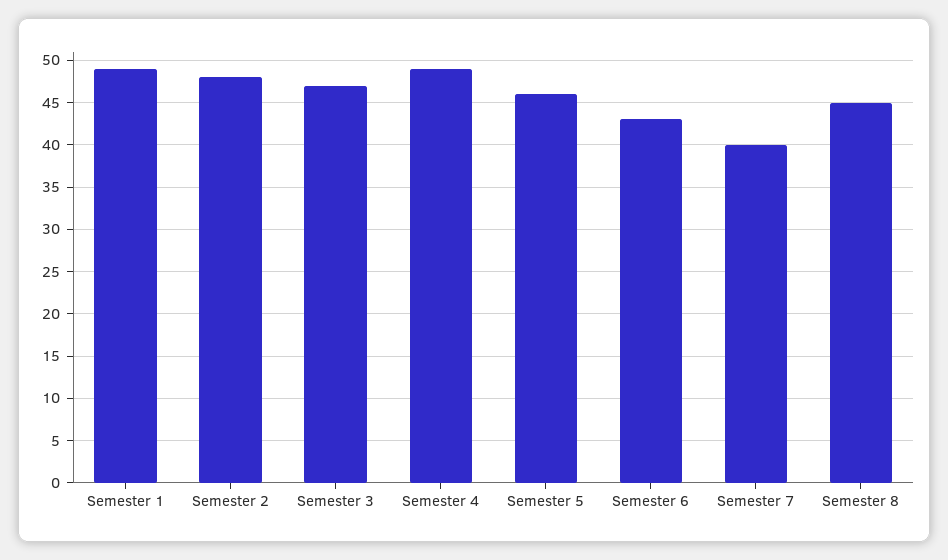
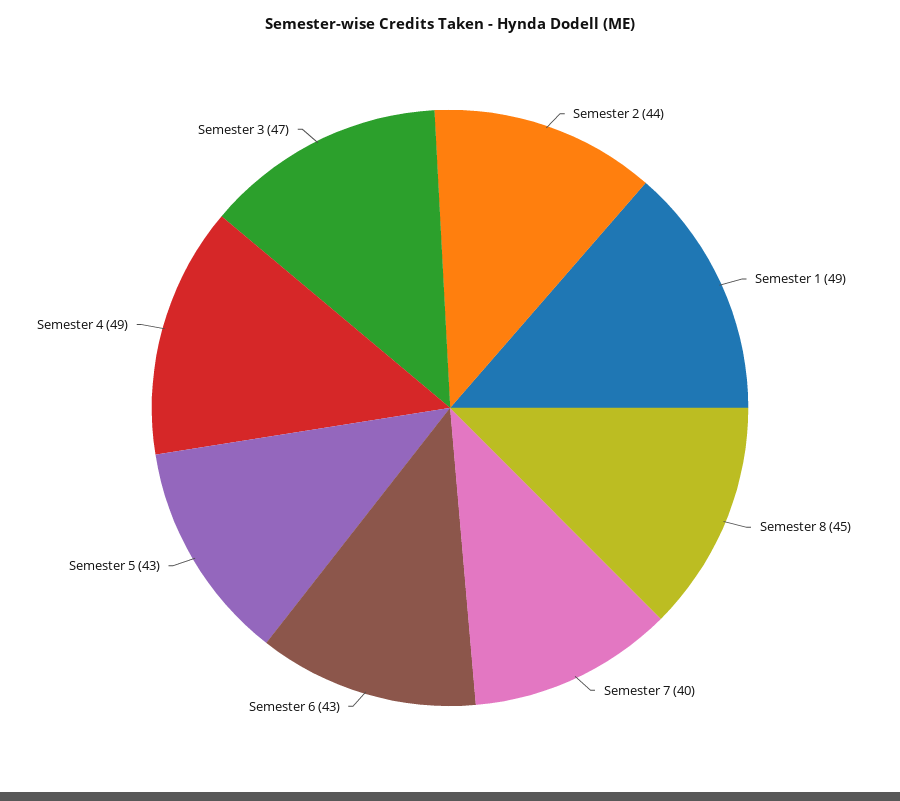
  {
    "Semester 1": 49,
-   "Semester 2": 48,
+   "Semester 2": 44,
    "Semester 3": 47,
    "Semester 4": 49,
-   "Semester 5": 46,
+   "Semester 5": 43,
    "Semester 6": 43,
    "Semester 7": 40,
    "Semester 8": 45
  }

